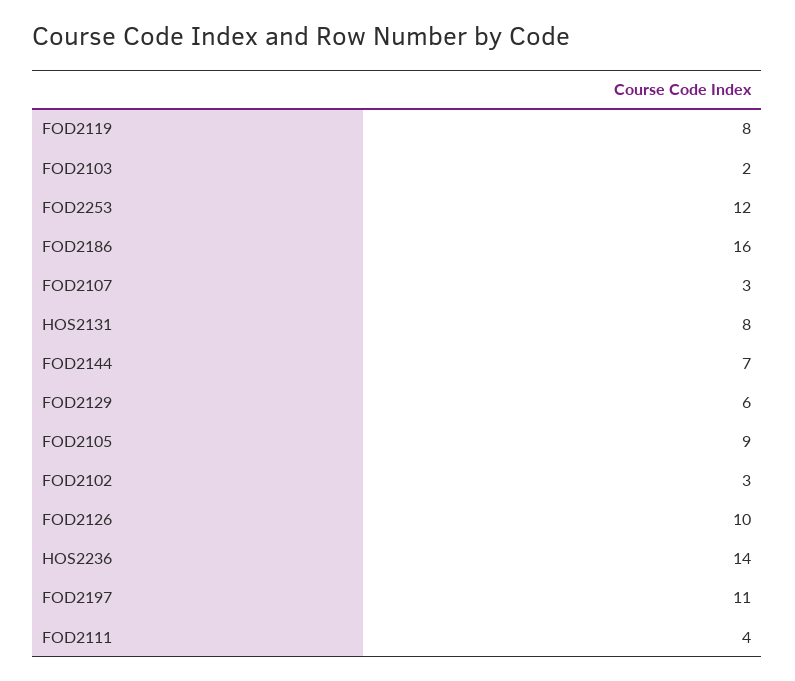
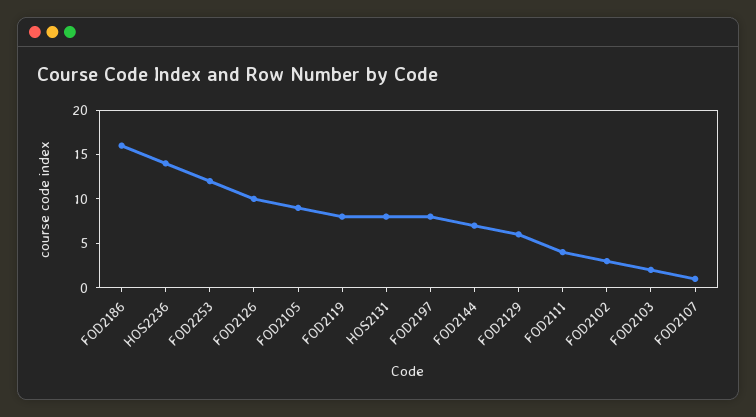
  {
    "FOD2119": 8,
    "FOD2103": 2,
    "FOD2253": 12,
    "FOD2186": 16,
-   "FOD2107": 3,
+   "FOD2107": 1,
    "HOS2131": 8,
    "FOD2144": 7,
    "FOD2129": 6,
    "FOD2105": 9,
    "FOD2102": 3,
    "FOD2126": 10,
    "HOS2236": 14,
-   "FOD2197": 11,
+   "FOD2197": 8,
    "FOD2111": 4
  }

